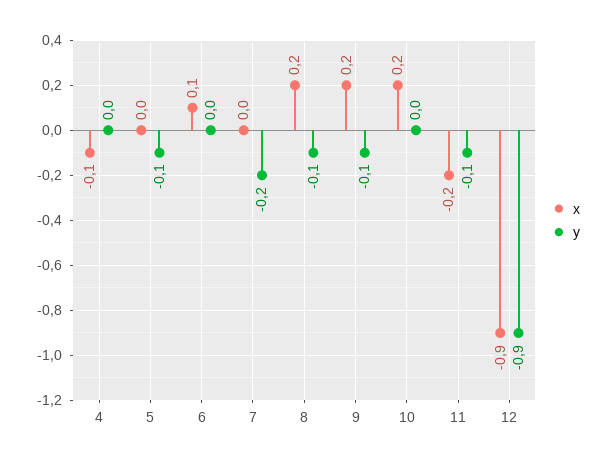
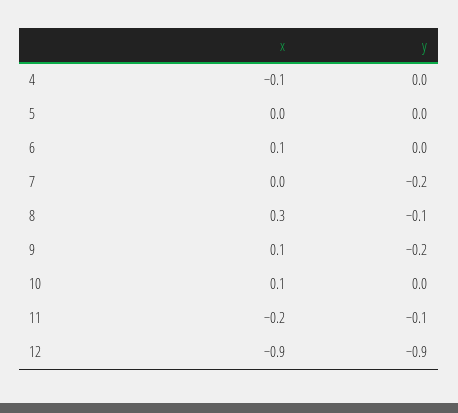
  {
    "x": {
      "4": -0.1,
      "5": 0,
      "6": 0.1,
      "7": 0,
-     "8": 0.2,
+     "8": 0.3,
-     "9": 0.2,
+     "9": 0.1,
-     "10": 0.2,
+     "10": 0.1,
      "11": -0.2,
      "12": -0.9
    },
    "y": {
      "4": 0,
-     "5": -0.1,
+     "5": 0,
      "6": 0,
      "7": -0.2,
      "8": -0.1,
-     "9": -0.1,
+     "9": -0.2,
      "10": 0,
      "11": -0.1,
      "12": -0.9
    }
  }

